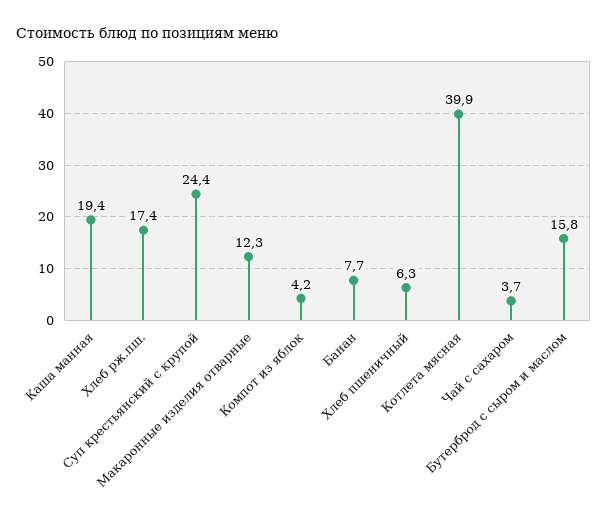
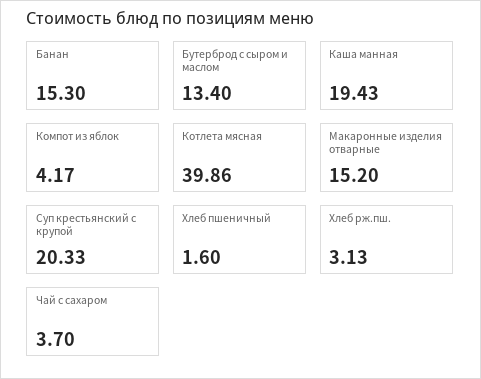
  {
    "Каша манная": 19.43,
-   "Хлеб рж.пш.": 17.4,
+   "Хлеб рж.пш.": 3.13,
-   "Суп крестьянский с крупой": 24.4,
+   "Суп крестьянский с крупой": 20.33,
-   "Макаронные изделия отварные": 12.3,
+   "Макаронные изделия отварные": 15.2,
    "Компот из яблок": 4.17,
-   "Банан": 7.7,
+   "Банан": 15.3,
-   "Хлеб пшеничный": 6.3,
+   "Хлеб пшеничный": 1.6,
    "Котлета мясная": 39.86,
    "Чай с сахаром": 3.7,
-   "Бутерброд с сыром и маслом": 15.8
+   "Бутерброд с сыром и маслом": 13.4
  }

